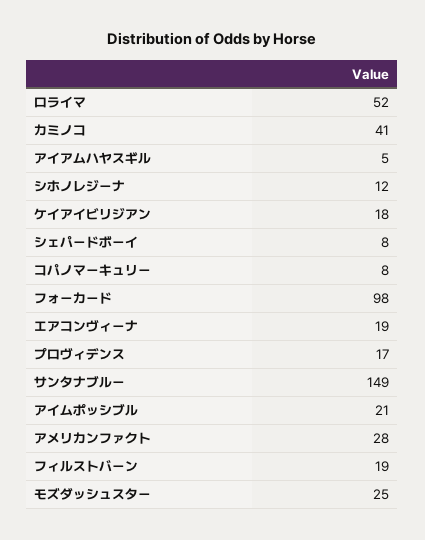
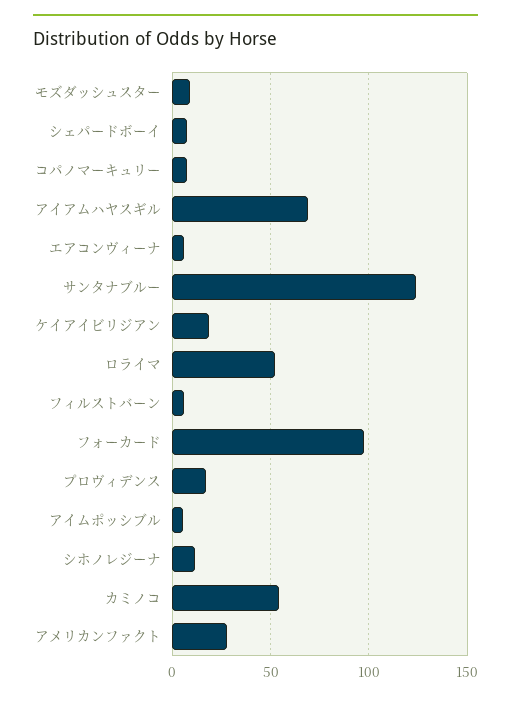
  {
    "ロライマ": 52,
-   "カミノコ": 41,
+   "カミノコ": 55,
-   "アイアムハヤスギル": 5,
+   "アイアムハヤスギル": 70,
    "シホノレジーナ": 12,
    "ケイアイビリジアン": 18,
    "シェパードボーイ": 8,
    "コパノマーキュリー": 8,
    "フォーカード": 98,
-   "エアコンヴィーナ": 19,
+   "エアコンヴィーナ": 5,
    "プロヴィデンス": 17,
-   "サンタナブルー": 149,
+   "サンタナブルー": 125,
-   "アイムポッシブル": 21,
+   "アイムポッシブル": 5,
    "アメリカンファクト": 28,
-   "フィルストバーン": 19,
+   "フィルストバーン": 5,
-   "モズダッシュスター": 25
+   "モズダッシュスター": 10
  }

